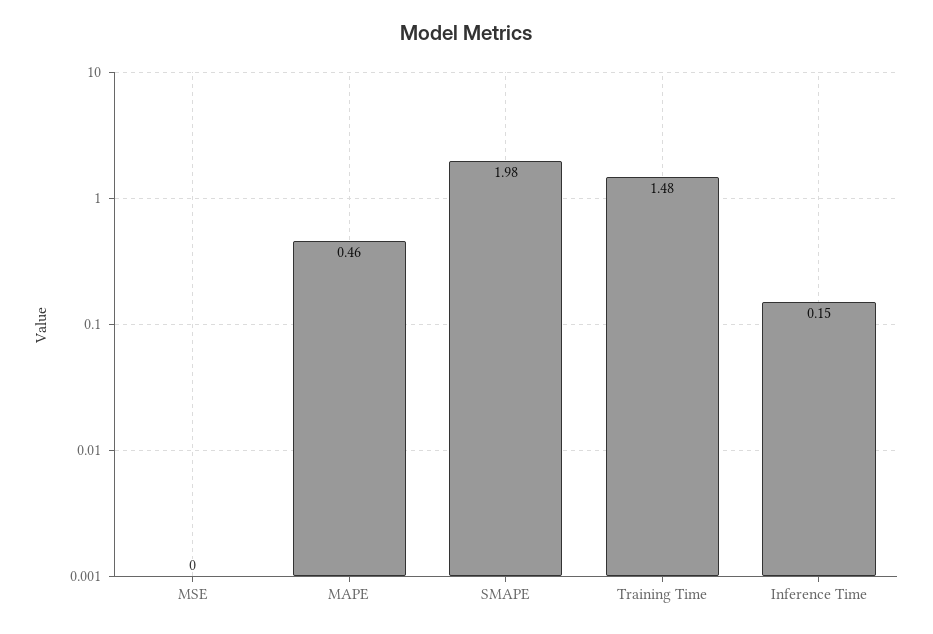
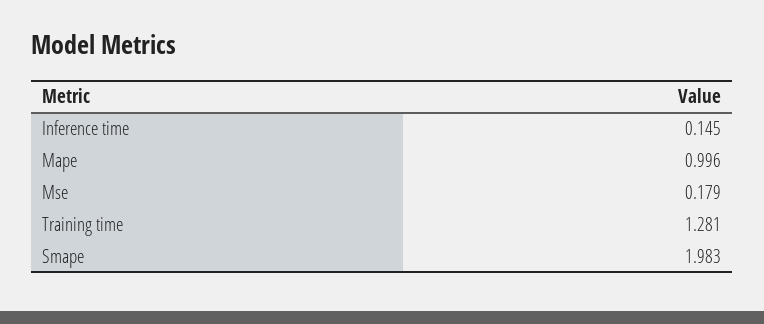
  {
-   "MSE": 0,
+   "MSE": 0.179,
-   "MAPE": 0.46,
+   "MAPE": 0.996,
    "SMAPE": 1.983,
-   "Training Time": 1.48,
+   "Training Time": 1.281,
    "Inference Time": 0.145
  }

